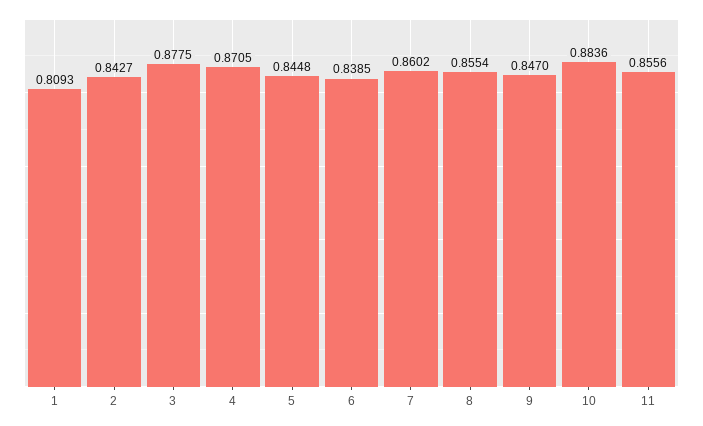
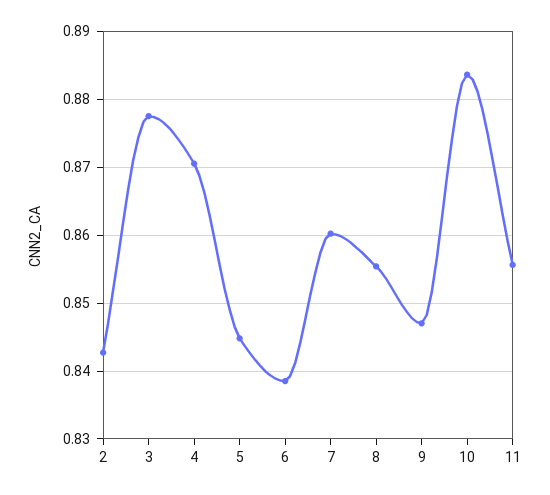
  {
-   "1": 0.8093,
    "2": 0.8427,
    "3": 0.8775,
    "4": 0.8705,
    "5": 0.8448,
    "6": 0.8385,
    "7": 0.8602,
    "8": 0.8554,
    "9": 0.847,
    "10": 0.8836,
    "11": 0.8556
  }

